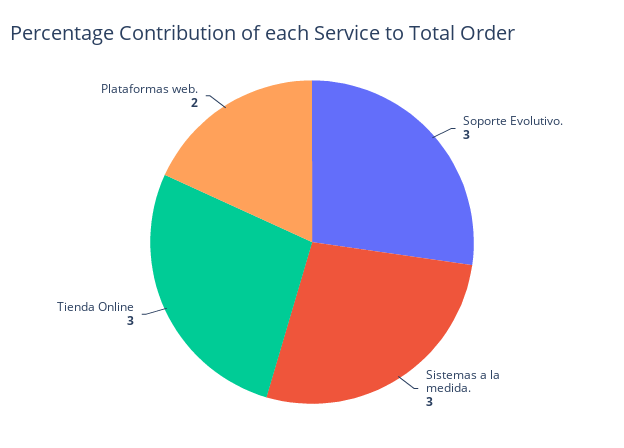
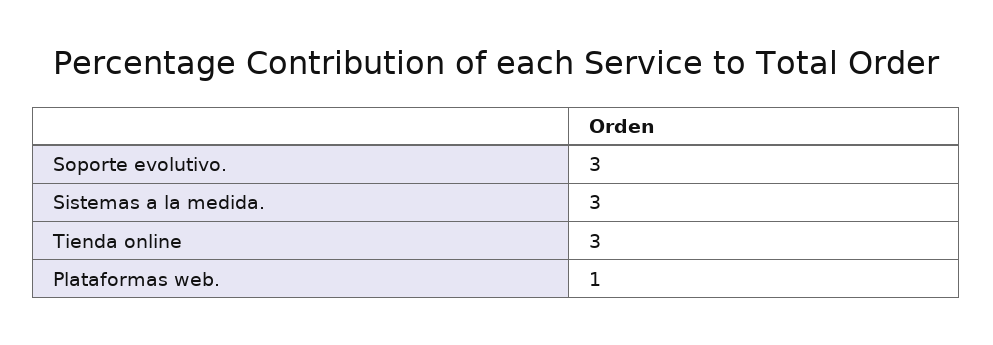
  {
    "Soporte Evolutivo.": 3,
    "Sistemas a la medida.": 3,
    "Tienda Online": 3,
-   "Plataformas web.": 2
+   "Plataformas web.": 1
  }

